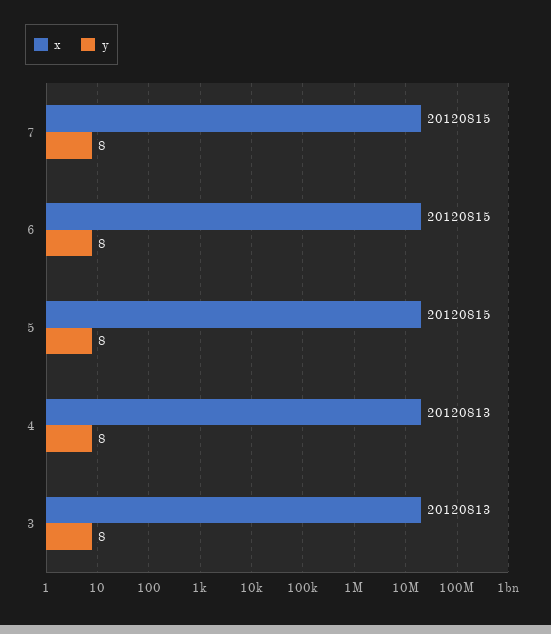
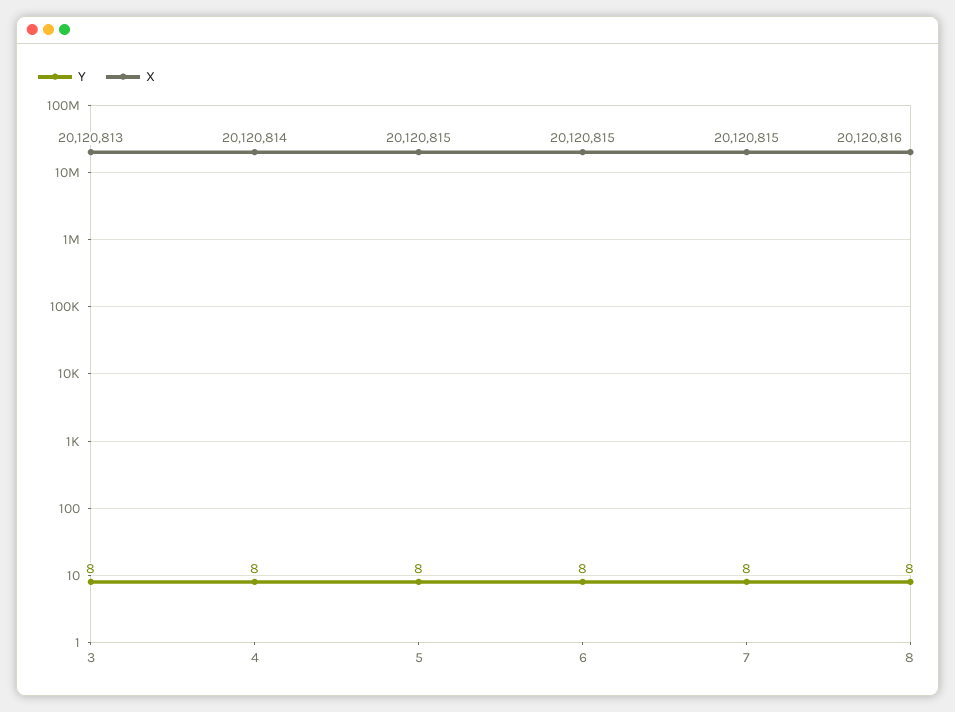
  {
    "x": {
      "7": 20120815,
      "6": 20120815,
      "5": 20120815,
-     "4": 20120813,
+     "4": 20120814,
-     "3": 20120813
+     "3": 20120813,
+     "8": 20120816
    },
    "y": {
      "7": 8,
      "6": 8,
      "5": 8,
      "4": 8,
-     "3": 8
+     "3": 8,
+     "8": 8
    }
  }

